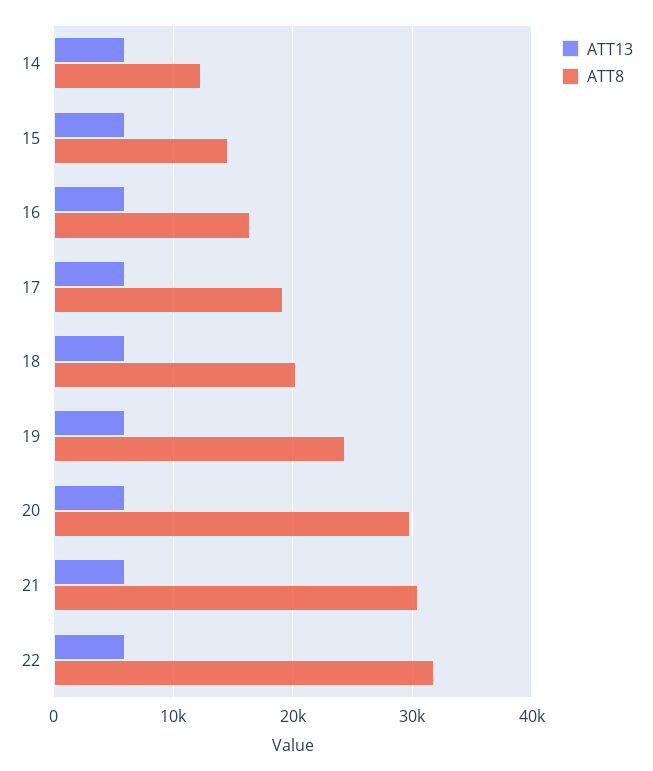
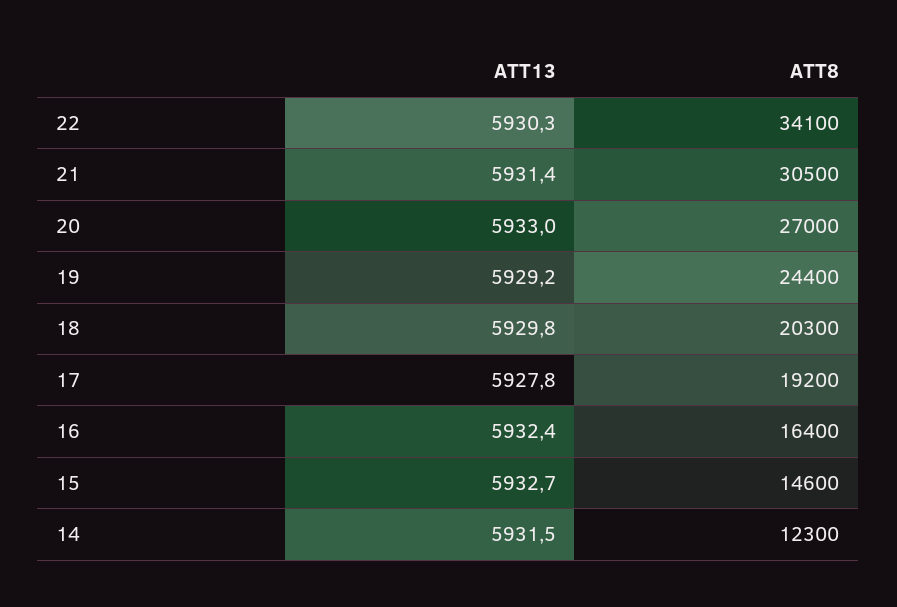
  {
    "ATT13": {
      "14": 5931.5,
      "15": 5932.7,
      "16": 5932.4,
      "17": 5927.8,
      "18": 5929.8,
      "19": 5929.2,
      "20": 5933,
      "21": 5931.4,
      "22": 5930.3
    },
    "ATT8": {
      "14": 12300,
      "15": 14600,
      "16": 16400,
      "17": 19200,
      "18": 20300,
      "19": 24400,
-     "20": 30000,
+     "20": 27000,
      "21": 30500,
-     "22": 32000
+     "22": 34100
    }
  }

